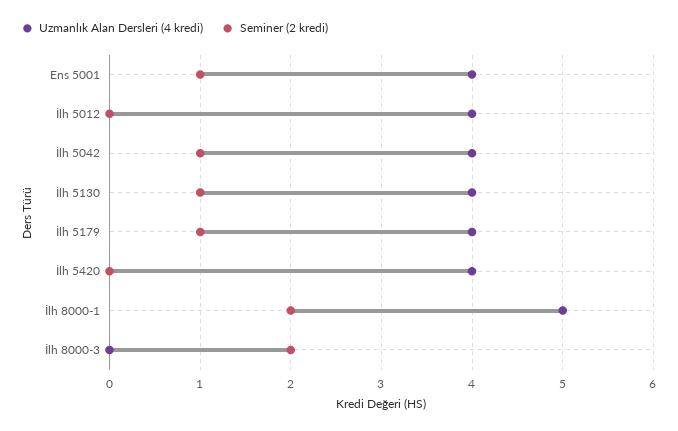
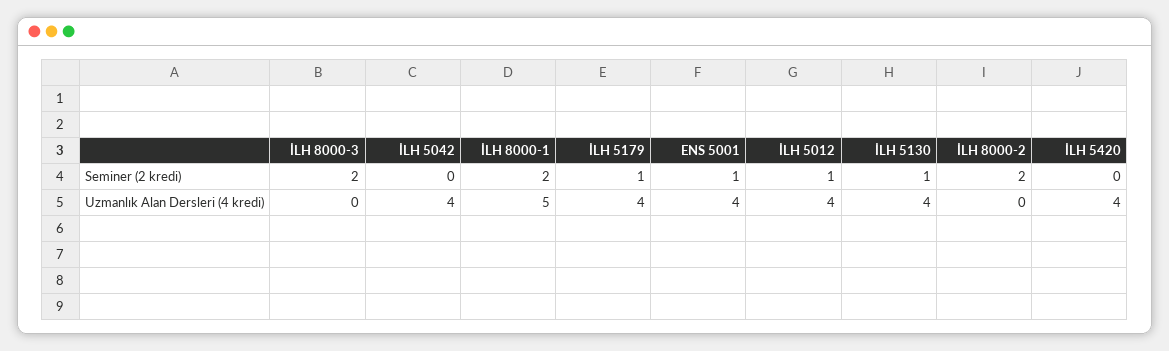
  {
    "Uzmanlık Alan Dersleri (4 kredi)": {
      "Ens 5001": 4,
      "İlh 5012": 4,
      "İlh 5042": 4,
      "İlh 5130": 4,
      "İlh 5179": 4,
      "İlh 5420": 4,
      "İlh 8000-1": 5,
-     "İlh 8000-3": 0
+     "İlh 8000-3": 0,
+     "İLH 8000-2": 0
    },
    "Seminer (2 kredi)": {
      "Ens 5001": 1,
-     "İlh 5012": 0,
+     "İlh 5012": 1,
-     "İlh 5042": 1,
+     "İlh 5042": 0,
      "İlh 5130": 1,
      "İlh 5179": 1,
      "İlh 5420": 0,
      "İlh 8000-1": 2,
-     "İlh 8000-3": 2
+     "İlh 8000-3": 2,
+     "İLH 8000-2": 2
    }
  }

